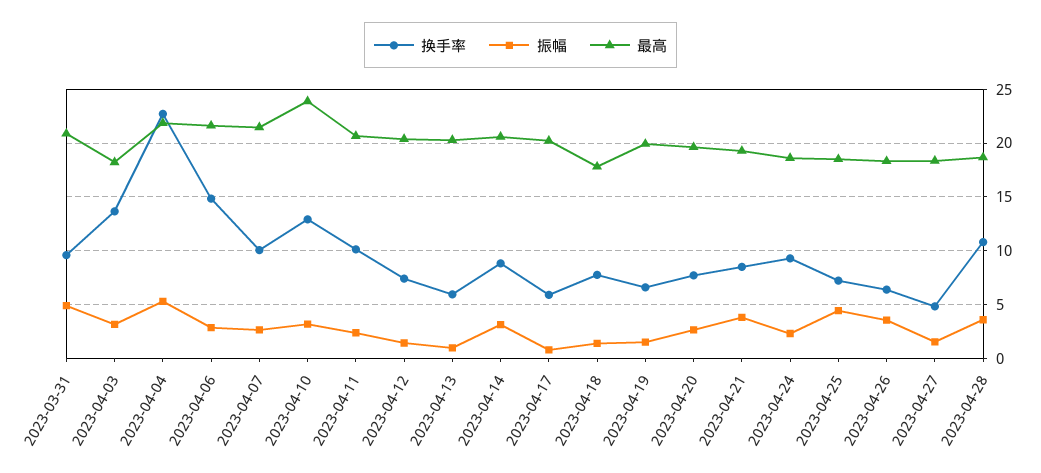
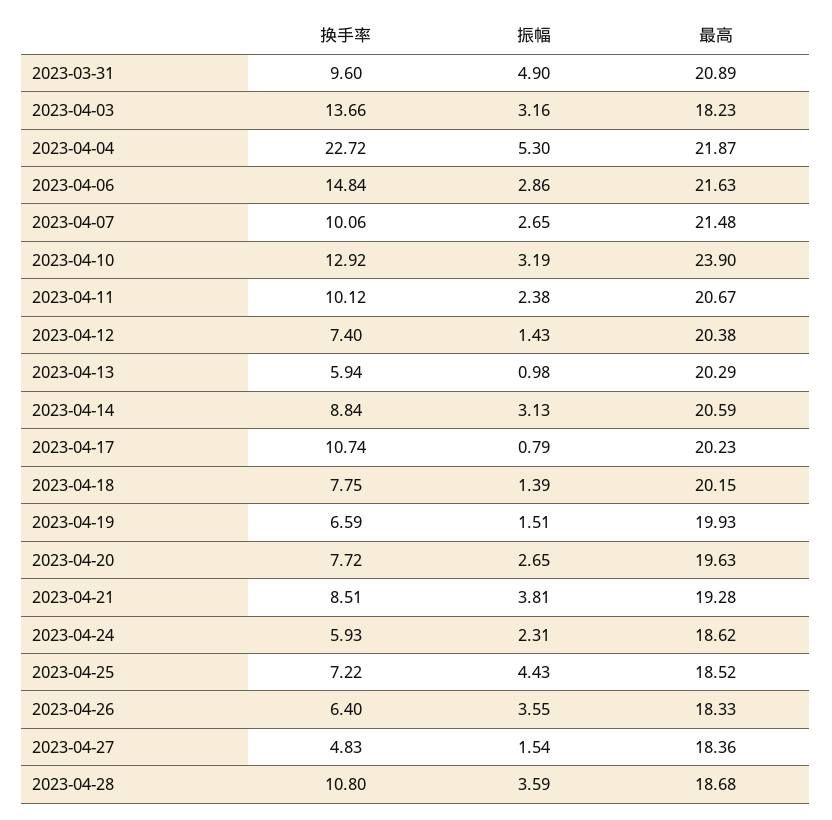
  {
    "换手率": {
      "2023-03-31": 9.6,
      "2023-04-03": 13.66,
      "2023-04-04": 22.72,
      "2023-04-06": 14.84,
      "2023-04-07": 10.06,
      "2023-04-10": 12.92,
      "2023-04-11": 10.12,
      "2023-04-12": 7.4,
      "2023-04-13": 5.94,
      "2023-04-14": 8.84,
-     "2023-04-17": 6,
+     "2023-04-17": 10.74,
      "2023-04-18": 7.75,
      "2023-04-19": 6.59,
      "2023-04-20": 7.72,
      "2023-04-21": 8.51,
-     "2023-04-24": 9,
+     "2023-04-24": 5.93,
      "2023-04-25": 7.22,
      "2023-04-26": 6.4,
      "2023-04-27": 4.83,
      "2023-04-28": 10.8
    },
    "振幅": {
      "2023-03-31": 4.9,
      "2023-04-03": 3.16,
      "2023-04-04": 5.3,
      "2023-04-06": 2.86,
      "2023-04-07": 2.65,
      "2023-04-10": 3.19,
      "2023-04-11": 2.38,
      "2023-04-12": 1.43,
      "2023-04-13": 0.98,
      "2023-04-14": 3.13,
      "2023-04-17": 0.79,
      "2023-04-18": 1.39,
      "2023-04-19": 1.51,
      "2023-04-20": 2.65,
      "2023-04-21": 3.81,
      "2023-04-24": 2.31,
      "2023-04-25": 4.43,
      "2023-04-26": 3.55,
      "2023-04-27": 1.54,
      "2023-04-28": 3.59
    },
    "最高": {
      "2023-03-31": 20.89,
      "2023-04-03": 18.23,
      "2023-04-04": 21.87,
      "2023-04-06": 21.63,
      "2023-04-07": 21.48,
      "2023-04-10": 23.9,
      "2023-04-11": 20.67,
      "2023-04-12": 20.38,
      "2023-04-13": 20.29,
      "2023-04-14": 20.59,
      "2023-04-17": 20.23,
-     "2023-04-18": 18,
+     "2023-04-18": 20.15,
      "2023-04-19": 19.93,
      "2023-04-20": 19.63,
      "2023-04-21": 19.28,
      "2023-04-24": 18.62,
      "2023-04-25": 18.52,
      "2023-04-26": 18.33,
      "2023-04-27": 18.36,
      "2023-04-28": 18.68
    }
  }

